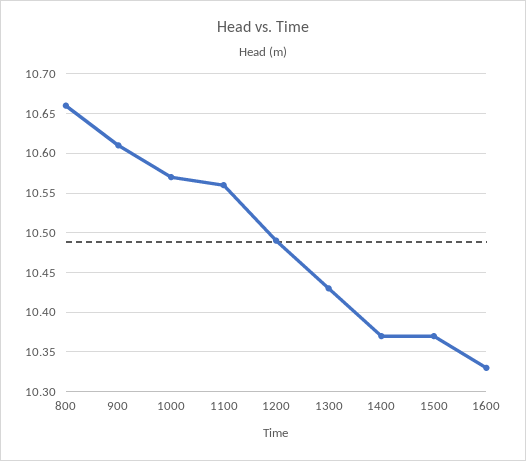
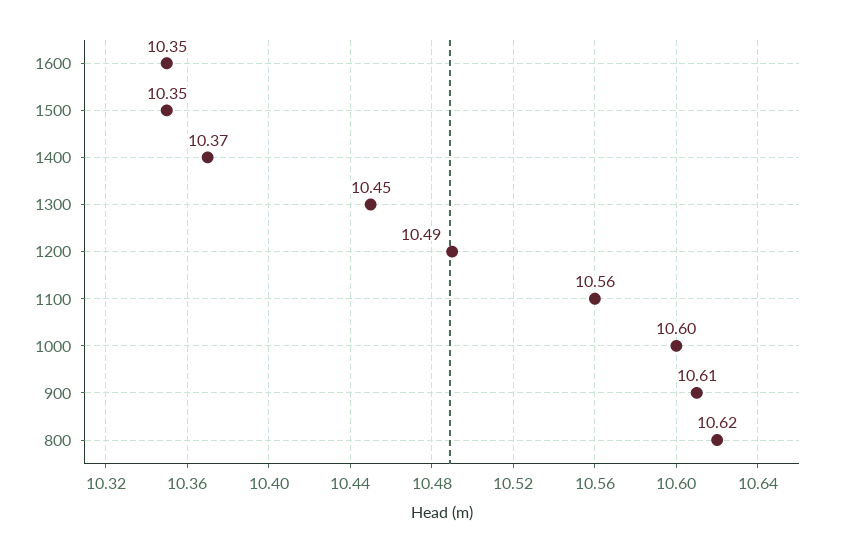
  {
-   "800": 10.66,
+   "800": 10.62,
    "900": 10.61,
-   "1000": 10.57,
+   "1000": 10.6,
    "1100": 10.56,
    "1200": 10.49,
-   "1300": 10.43,
+   "1300": 10.45,
    "1400": 10.37,
-   "1500": 10.37,
+   "1500": 10.35,
-   "1600": 10.33
+   "1600": 10.35
  }

